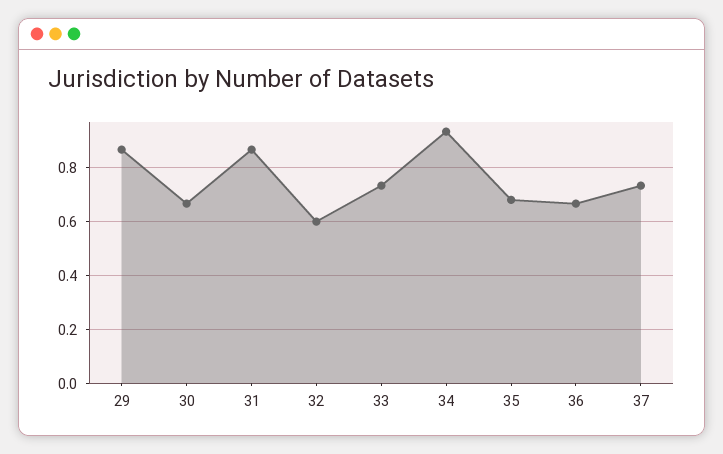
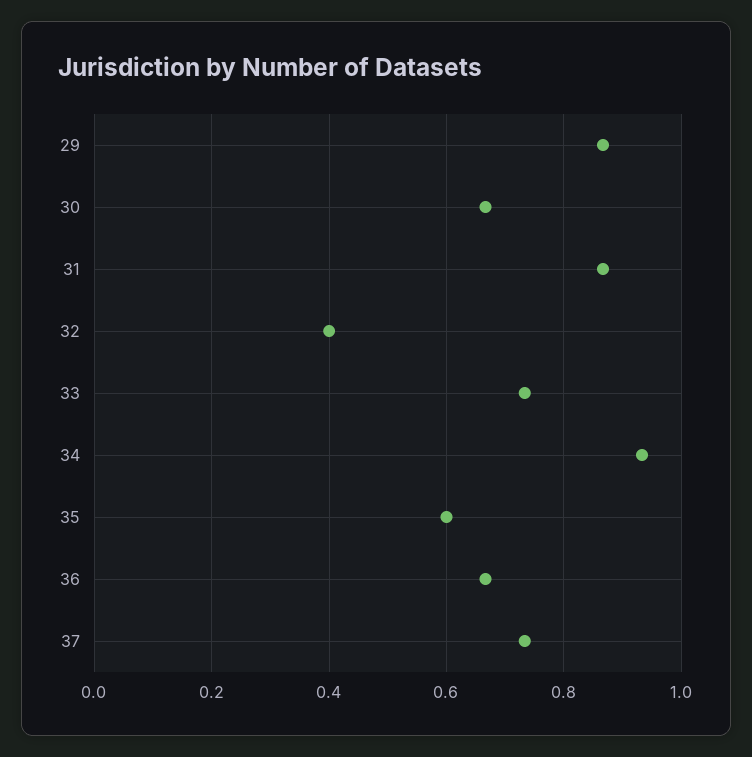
  {
    "29": 0.86,
    "30": 0.66,
    "31": 0.86,
-   "32": 0.6,
+   "32": 0.4,
    "33": 0.74,
    "34": 0.94,
-   "35": 0.675,
+   "35": 0.6,
    "36": 0.66,
    "37": 0.74
  }

